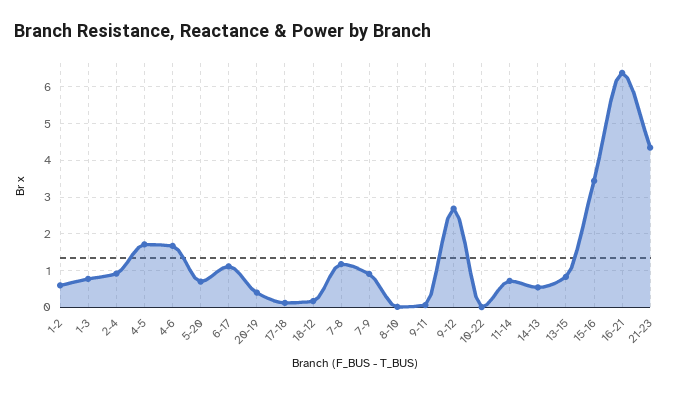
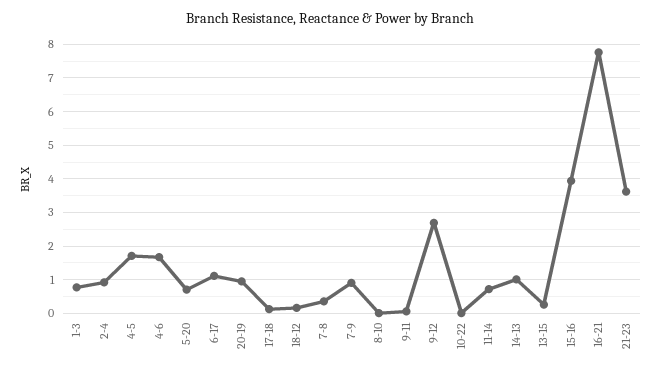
  {
-   "1-2": 0.6,
    "1-3": 0.8,
    "2-4": 1,
    "4-5": 1.8,
    "4-6": 1.6,
    "5-20": 0.8,
    "6-17": 1.2,
-   "20-19": 0.4,
+   "20-19": 1,
    "17-18": 0.2,
    "18-12": 0.2,
-   "7-8": 1.2,
+   "7-8": 0.4,
    "7-9": 1,
    "8-10": 0,
    "9-11": 0,
    "9-12": 2.6,
    "10-22": 0,
    "11-14": 0.8,
-   "14-13": 0.6,
+   "14-13": 1,
-   "13-15": 0.8,
+   "13-15": 0.2,
-   "15-16": 3.4,
+   "15-16": 4,
-   "16-21": 6.4,
+   "16-21": 7.8,
-   "21-23": 4.4
+   "21-23": 3.6
  }

